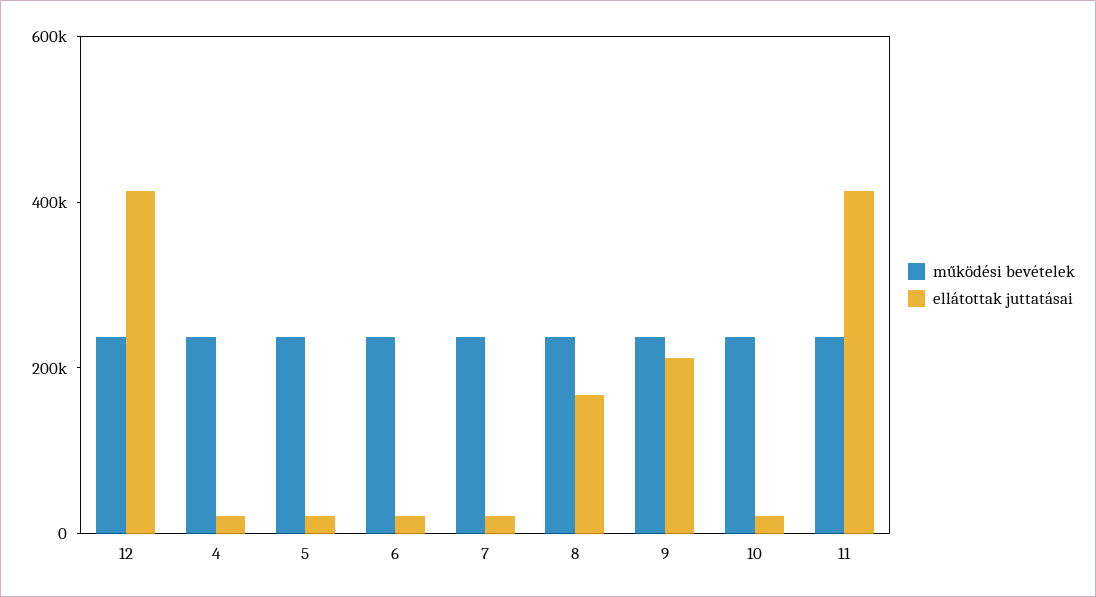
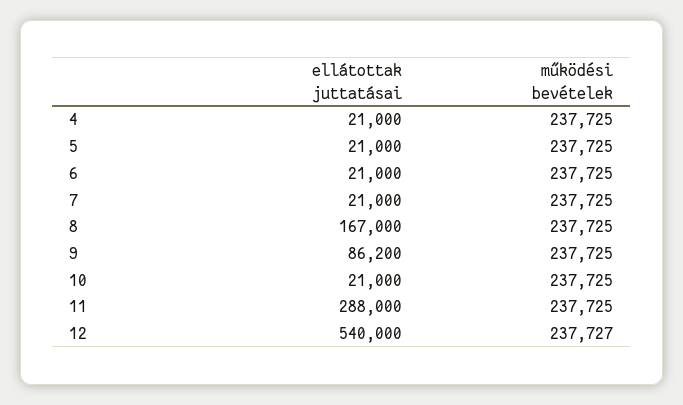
  {
    "működési bevételek": {
      "12": 237727,
      "4": 237725,
      "5": 237725,
      "6": 237725,
      "7": 237725,
      "8": 237725,
      "9": 237725,
      "10": 237725,
      "11": 237725
    },
    "ellátottak juttatásai": {
-     "12": 400000,
+     "12": 540000,
      "4": 21000,
      "5": 21000,
      "6": 21000,
      "7": 21000,
      "8": 167000,
-     "9": 200000,
+     "9": 86200,
      "10": 21000,
-     "11": 400000
+     "11": 288000
    }
  }

